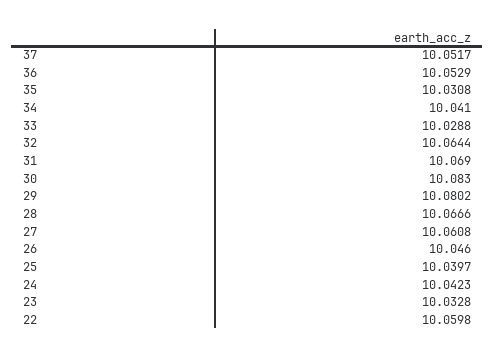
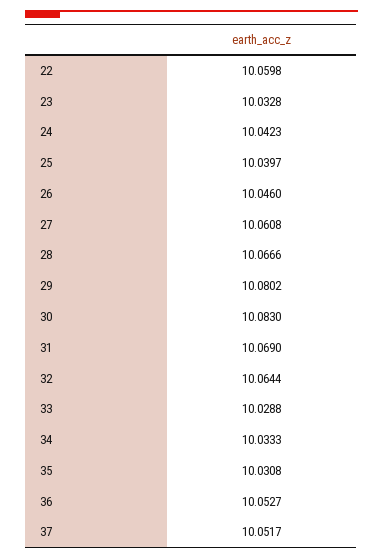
  {
    "37": 10.0517,
-   "36": 10.0529,
+   "36": 10.0527,
    "35": 10.0308,
-   "34": 10.041,
+   "34": 10.0333,
    "33": 10.0288,
    "32": 10.0644,
    "31": 10.069,
    "30": 10.083,
    "29": 10.0802,
    "28": 10.0666,
    "27": 10.0608,
    "26": 10.046,
    "25": 10.0397,
    "24": 10.0423,
    "23": 10.0328,
    "22": 10.0598
  }

